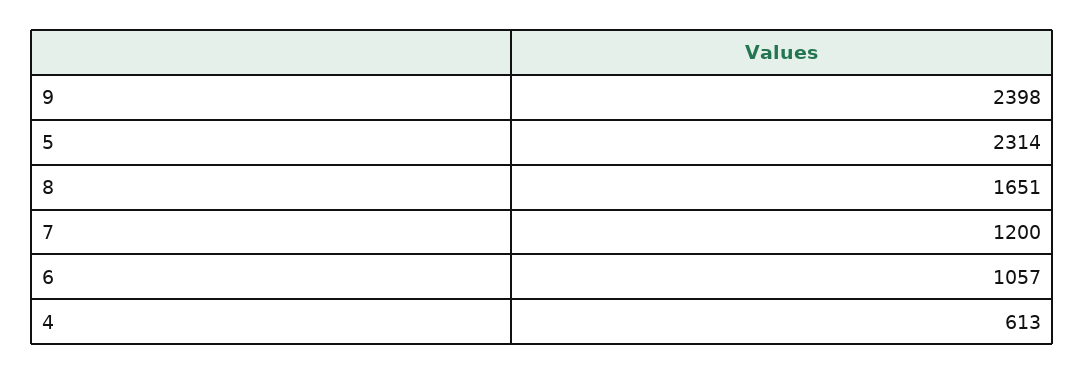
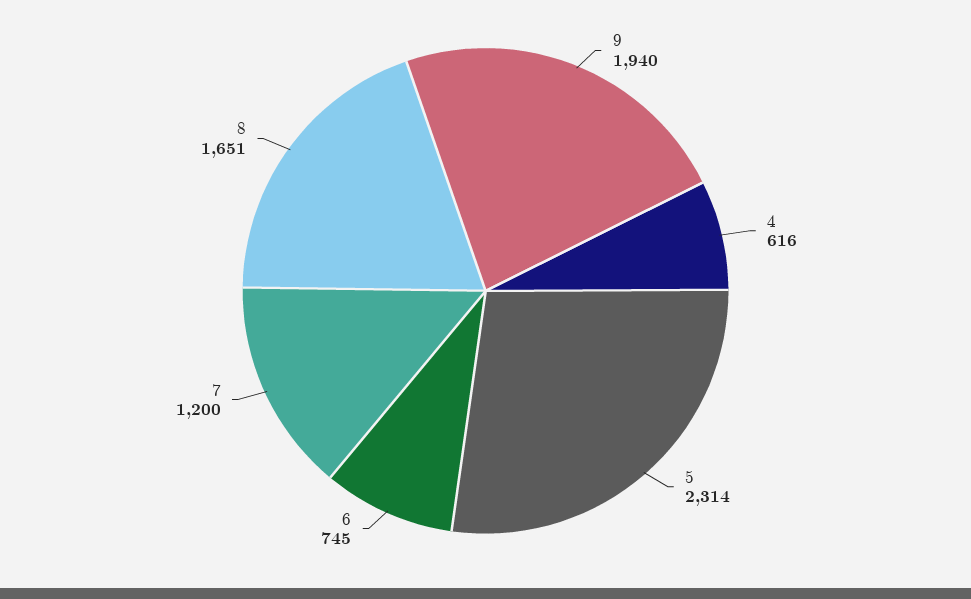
  {
-   "9": 2398,
+   "9": 1940,
    "5": 2314,
    "8": 1651,
    "7": 1200,
-   "6": 1057,
+   "6": 745,
-   "4": 613
+   "4": 616
  }

